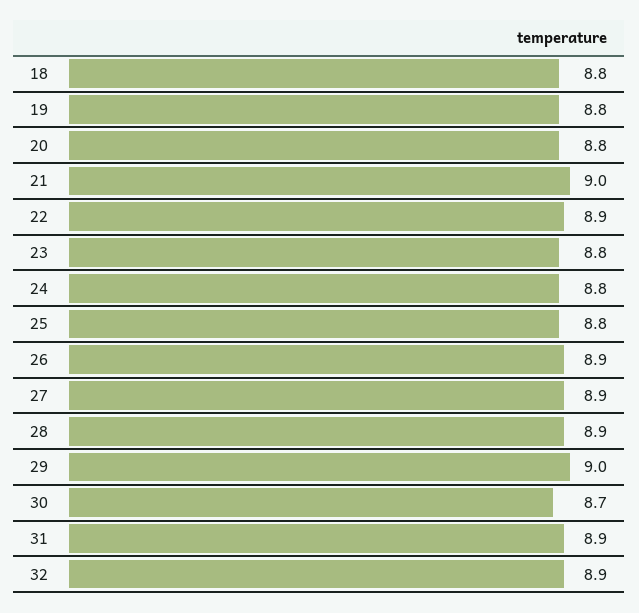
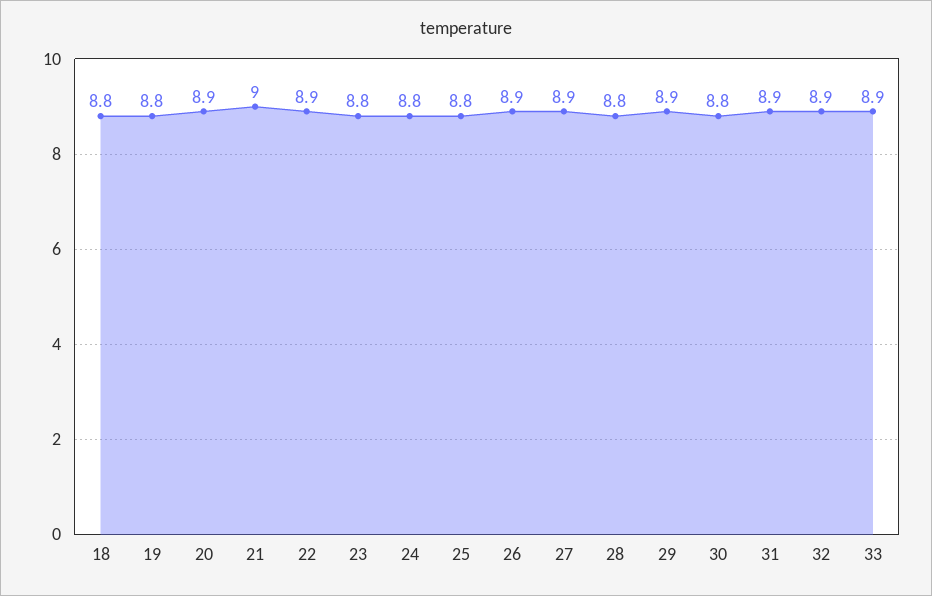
  {
    "18": 8.8,
    "19": 8.8,
-   "20": 8.8,
+   "20": 8.9,
    "21": 9,
    "22": 8.9,
    "23": 8.8,
    "24": 8.8,
    "25": 8.8,
    "26": 8.9,
    "27": 8.9,
-   "28": 8.9,
+   "28": 8.8,
-   "29": 9,
+   "29": 8.9,
-   "30": 8.7,
+   "30": 8.8,
    "31": 8.9,
-   "32": 8.9
+   "32": 8.9,
+   "33": 8.9
  }

